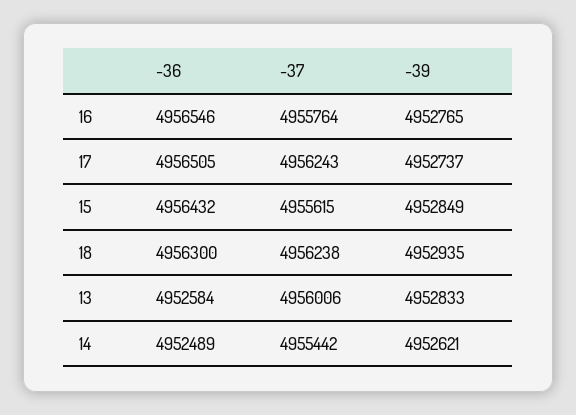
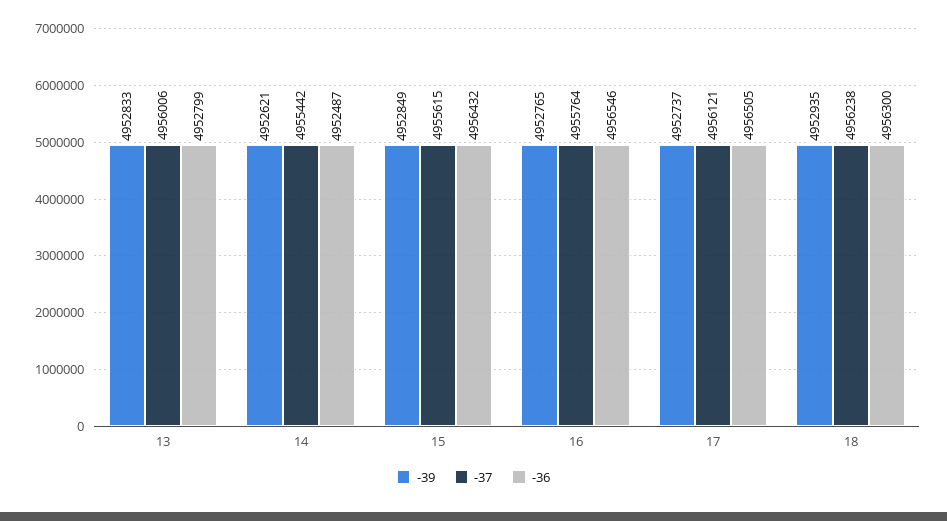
  {
    "-36": {
      "16": 4956546,
      "17": 4956505,
      "15": 4956432,
      "18": 4956300,
-     "13": 4952584,
+     "13": 4952799,
-     "14": 4952489
+     "14": 4952487
    },
    "-37": {
      "16": 4955764,
-     "17": 4956243,
+     "17": 4956121,
      "15": 4955615,
      "18": 4956238,
      "13": 4956006,
      "14": 4955442
    },
    "-39": {
      "16": 4952765,
      "17": 4952737,
      "15": 4952849,
      "18": 4952935,
      "13": 4952833,
      "14": 4952621
    }
  }

